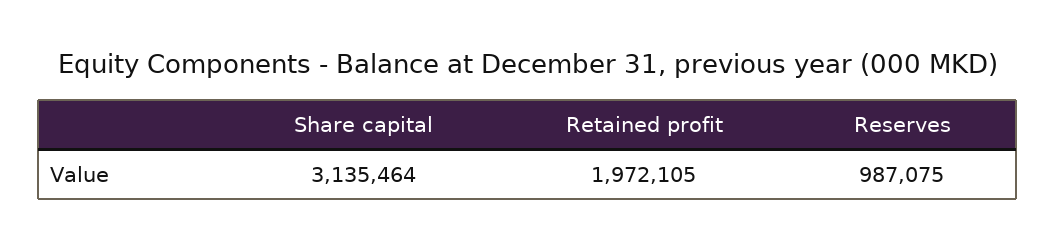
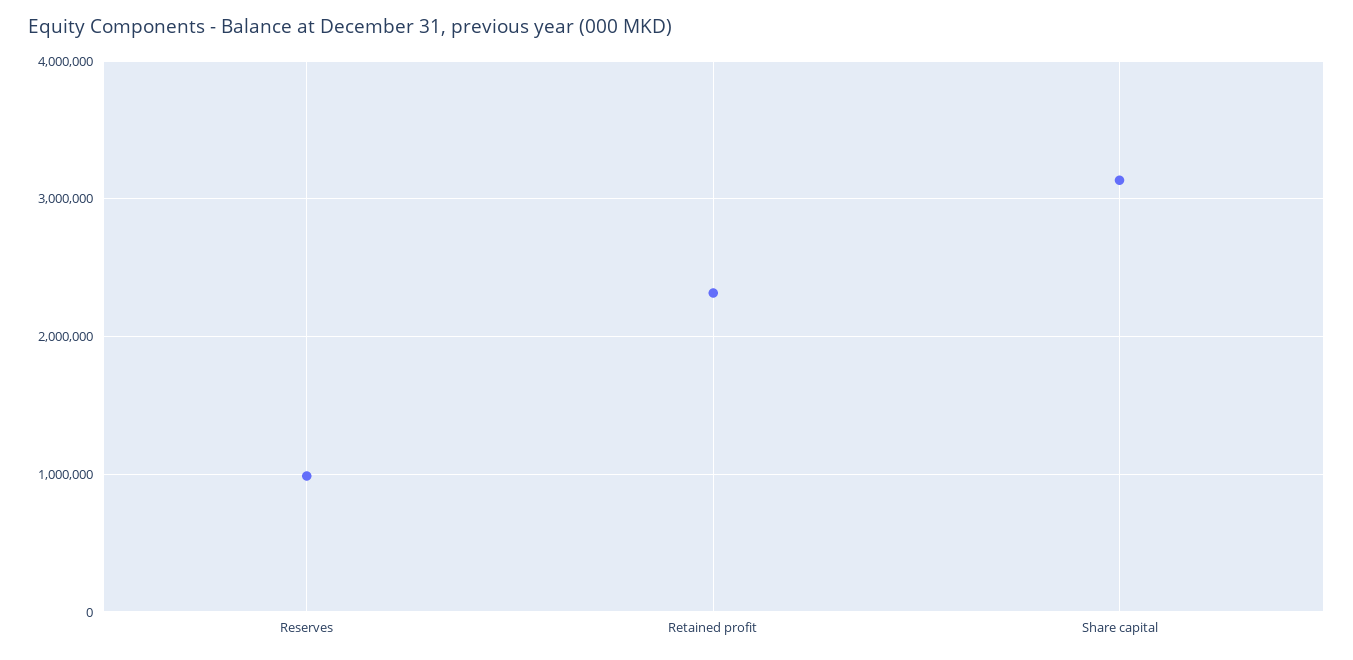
  {
    "Share capital": 3135464,
-   "Retained profit": 1972105,
+   "Retained profit": 2300000,
    "Reserves": 987075
  }

